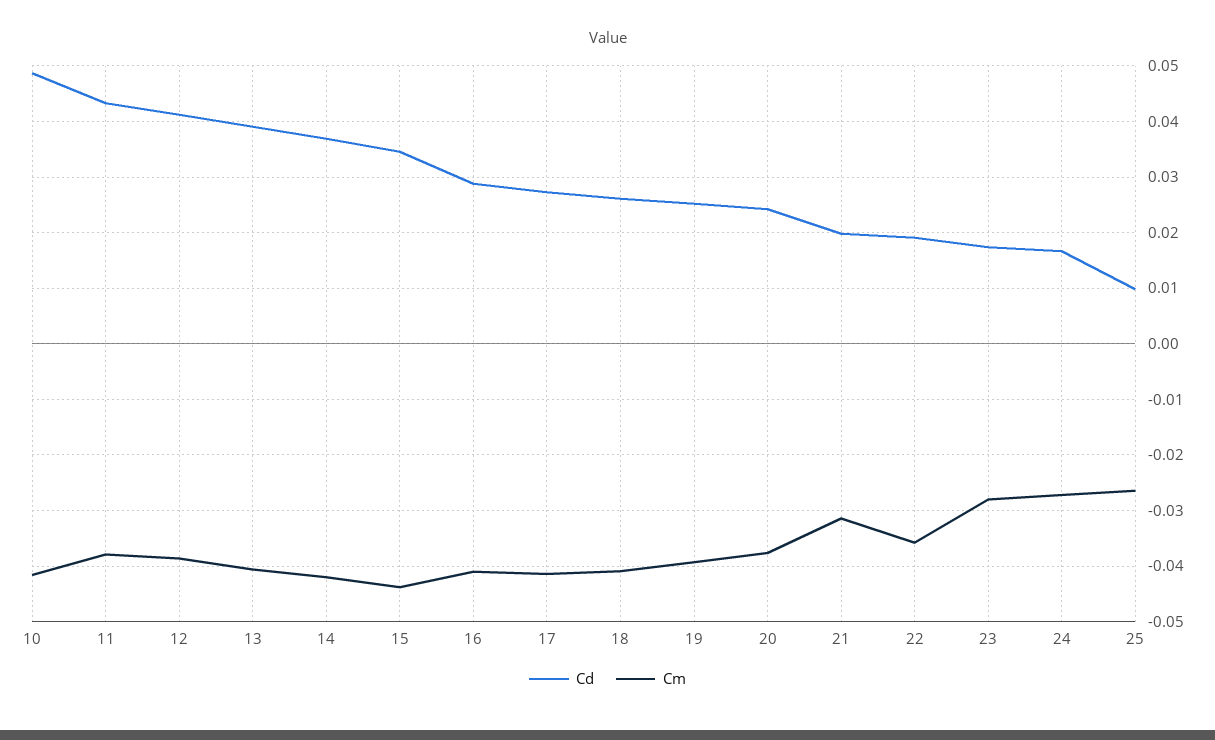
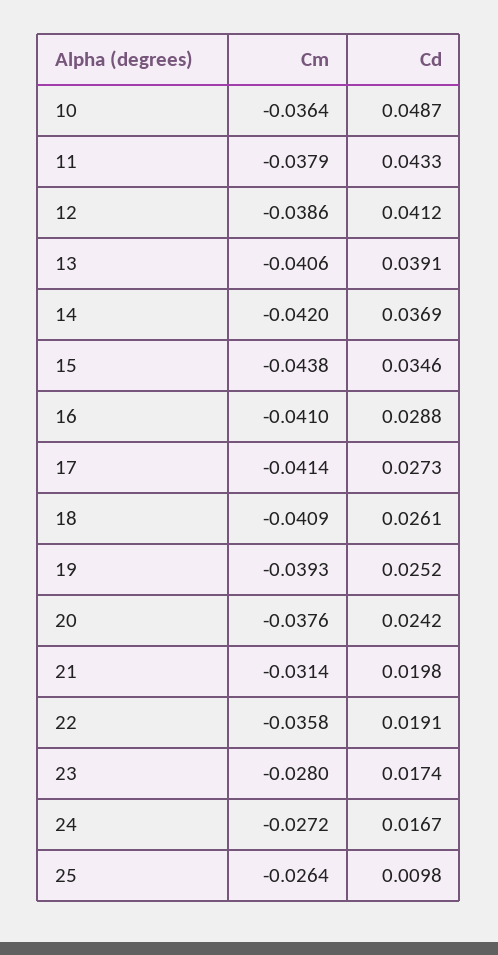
  {
    "Cd": {
      "10": 0.0487,
      "11": 0.0433,
      "12": 0.0412,
      "13": 0.0391,
      "14": 0.0369,
      "15": 0.0346,
      "16": 0.0288,
      "17": 0.0273,
      "18": 0.0261,
      "19": 0.0252,
      "20": 0.0242,
      "21": 0.0198,
      "22": 0.0191,
      "23": 0.0174,
      "24": 0.0167,
      "25": 0.0098
    },
    "Cm": {
-     "10": -0.042,
+     "10": -0.0364,
      "11": -0.0379,
      "12": -0.0386,
      "13": -0.0406,
      "14": -0.042,
      "15": -0.0438,
      "16": -0.041,
      "17": -0.0414,
      "18": -0.0409,
      "19": -0.0393,
      "20": -0.0376,
      "21": -0.0314,
      "22": -0.0358,
      "23": -0.028,
      "24": -0.0272,
      "25": -0.0264
    }
  }

